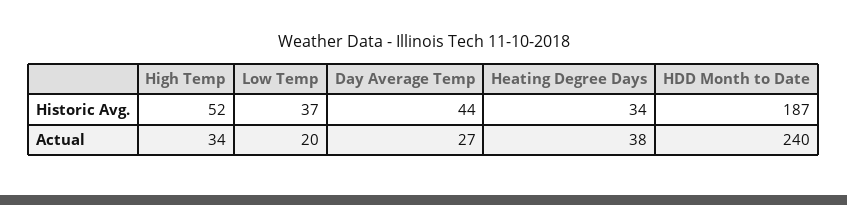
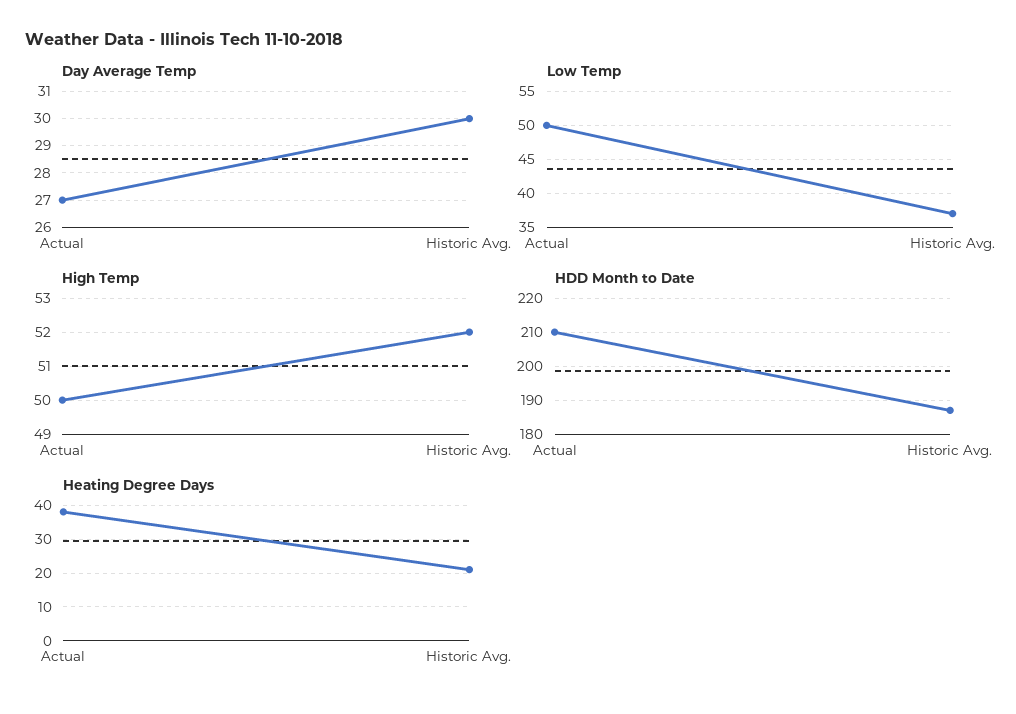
  {
    "High Temp": {
      "Historic Avg.": 52,
-     "Actual": 34
+     "Actual": 50
    },
    "Low Temp": {
      "Historic Avg.": 37,
-     "Actual": 20
+     "Actual": 50
    },
    "Day Average Temp": {
-     "Historic Avg.": 44,
+     "Historic Avg.": 30,
      "Actual": 27
    },
    "Heating Degree Days": {
-     "Historic Avg.": 34,
+     "Historic Avg.": 20,
      "Actual": 38
    },
    "HDD Month to Date": {
      "Historic Avg.": 187,
-     "Actual": 240
+     "Actual": 210
    }
  }

